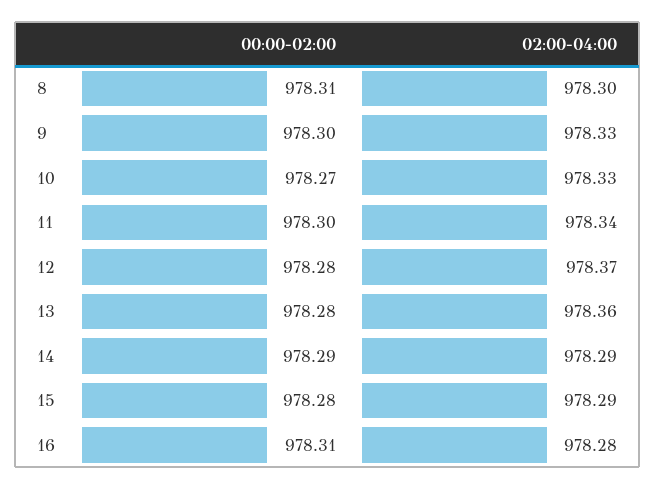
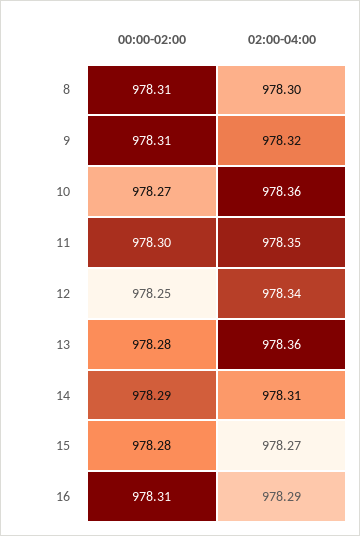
  {
    "00:00-02:00": {
      "8": 978.31,
-     "9": 978.3,
+     "9": 978.31,
      "10": 978.27,
      "11": 978.3,
-     "12": 978.28,
+     "12": 978.25,
      "13": 978.28,
      "14": 978.29,
      "15": 978.28,
      "16": 978.31
    },
    "02:00-04:00": {
      "8": 978.3,
-     "9": 978.33,
+     "9": 978.32,
-     "10": 978.33,
+     "10": 978.36,
-     "11": 978.34,
+     "11": 978.35,
-     "12": 978.37,
+     "12": 978.34,
      "13": 978.36,
-     "14": 978.29,
+     "14": 978.31,
-     "15": 978.29,
+     "15": 978.27,
-     "16": 978.28
+     "16": 978.29
    }
  }

